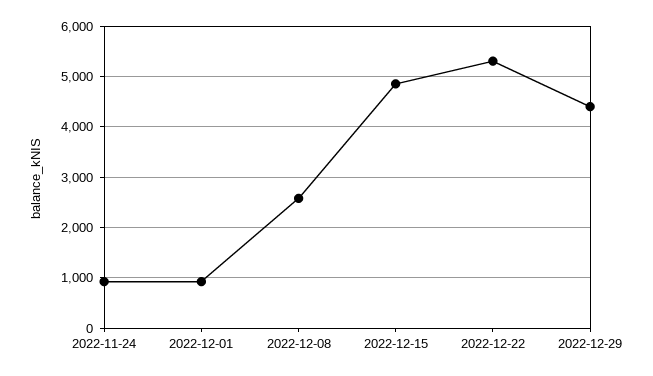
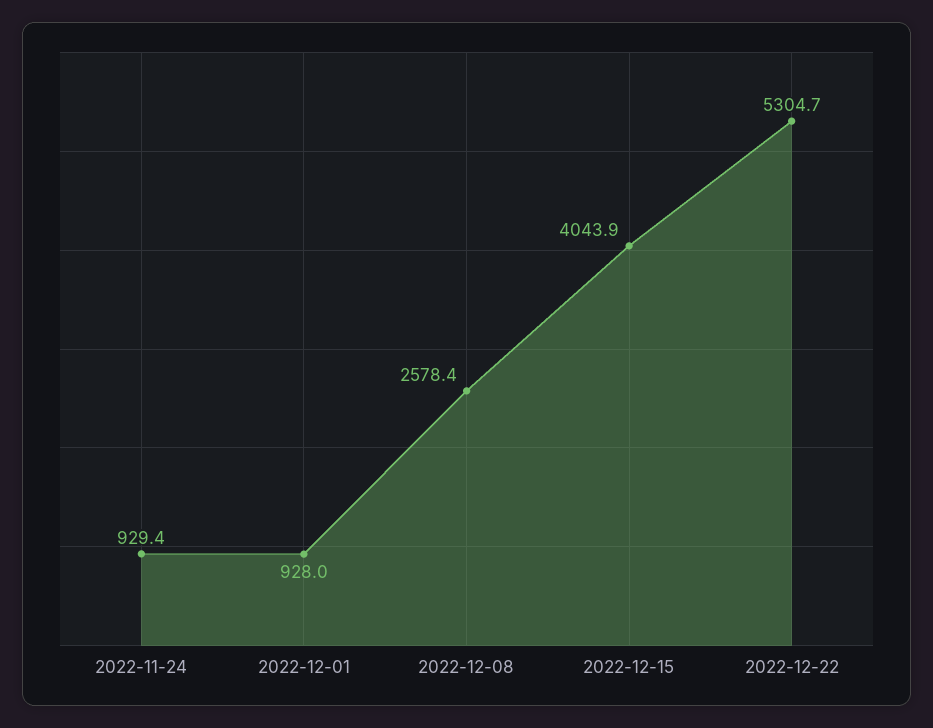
  {
    "2022-11-24": 929.4,
    "2022-12-01": 928,
    "2022-12-08": 2578.4,
-   "2022-12-15": 4800,
+   "2022-12-15": 4043.9,
-   "2022-12-22": 5304.7,
+   "2022-12-22": 5304.7
-   "2022-12-29": 4400
  }

